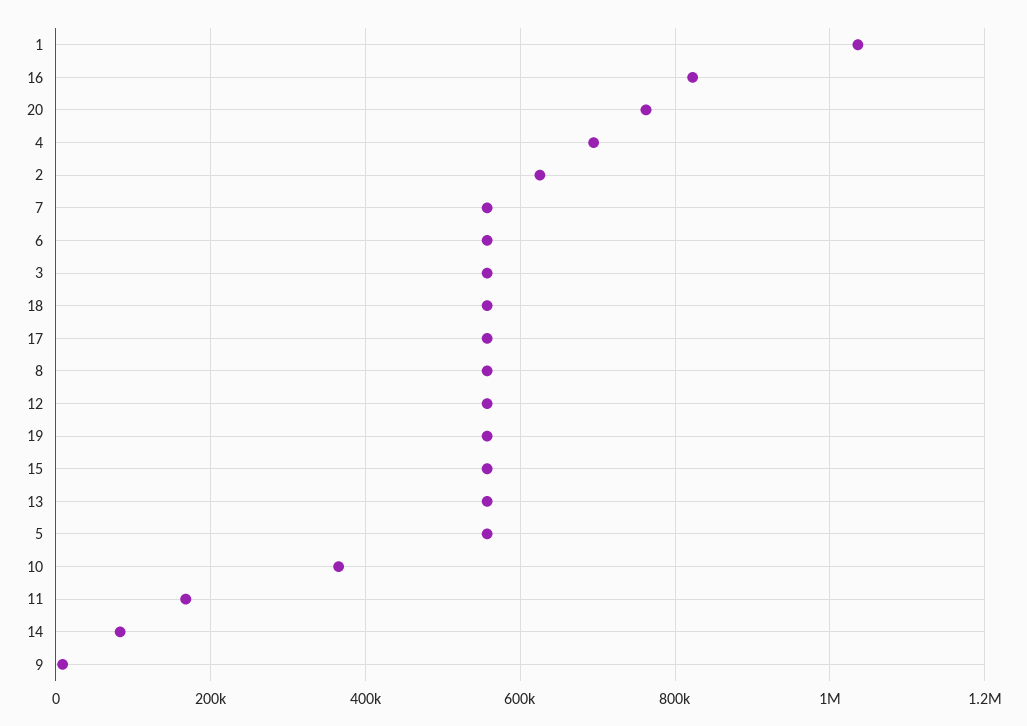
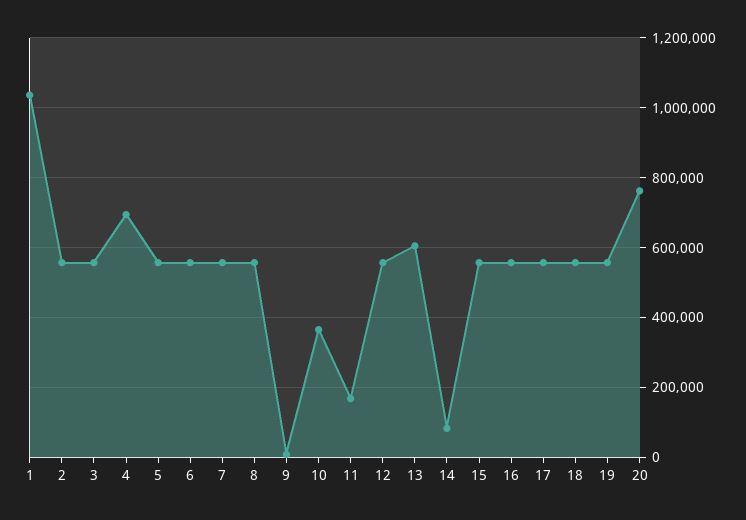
  {
    "1": 1040000,
-   "16": 820000,
+   "16": 560000,
    "20": 760000,
    "4": 700000,
-   "2": 620000,
+   "2": 560000,
    "7": 560000,
    "6": 560000,
    "3": 560000,
    "18": 560000,
    "17": 560000,
    "8": 560000,
    "12": 560000,
    "19": 560000,
    "15": 560000,
-   "13": 560000,
+   "13": 600000,
    "5": 560000,
    "10": 360000,
    "11": 160000,
    "14": 80000,
    "9": 0
  }

